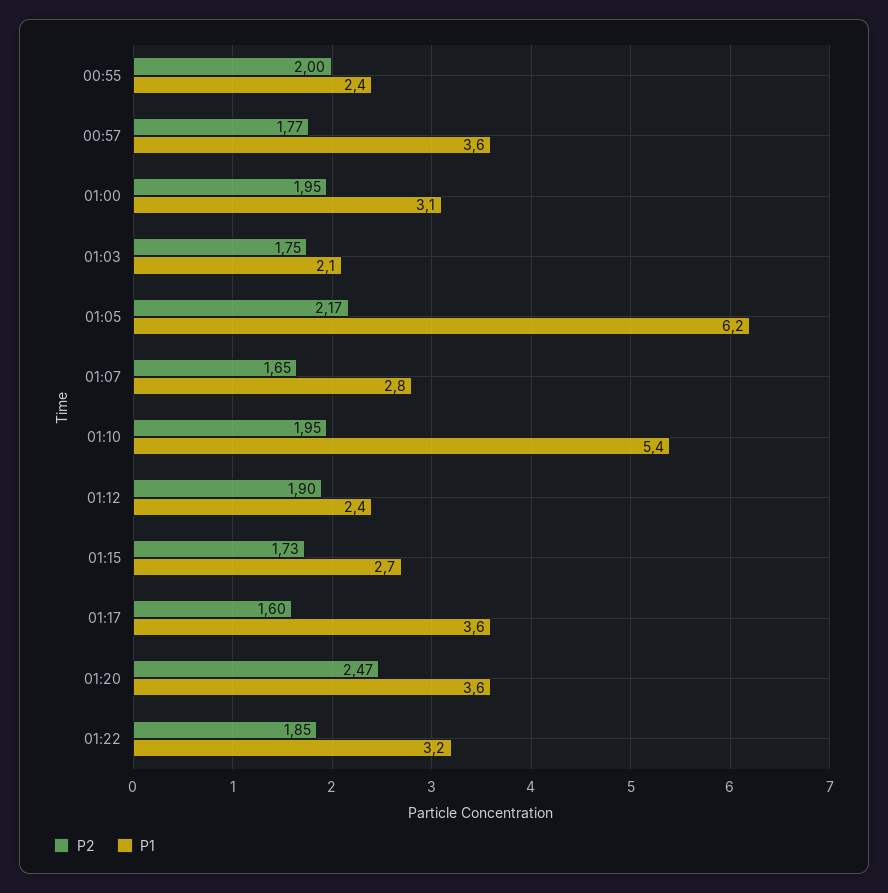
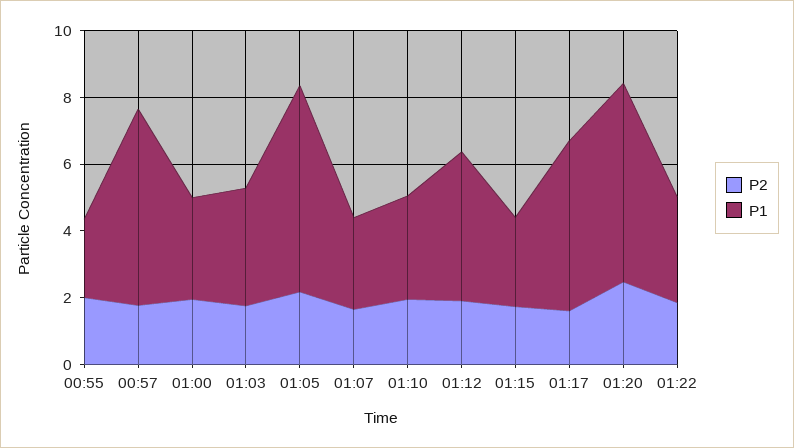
  {
    "P2": {
      "00:55": 2,
      "00:57": 1.77,
      "01:00": 1.95,
      "01:03": 1.75,
      "01:05": 2.17,
      "01:07": 1.65,
      "01:10": 1.95,
      "01:12": 1.9,
      "01:15": 1.73,
      "01:17": 1.6,
      "01:20": 2.47,
      "01:22": 1.85
    },
    "P1": {
      "00:55": 2.4,
-     "00:57": 3.6,
+     "00:57": 6,
      "01:00": 3.1,
-     "01:03": 2.1,
+     "01:03": 3.5,
      "01:05": 6.2,
      "01:07": 2.8,
-     "01:10": 5.4,
+     "01:10": 3,
-     "01:12": 2.4,
+     "01:12": 4.5,
      "01:15": 2.7,
-     "01:17": 3.6,
+     "01:17": 5,
-     "01:20": 3.6,
+     "01:20": 6,
      "01:22": 3.2
    }
  }

